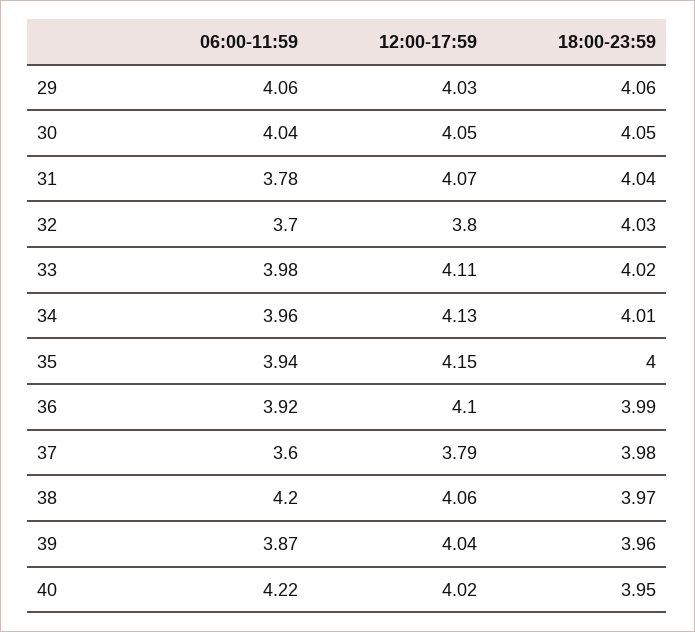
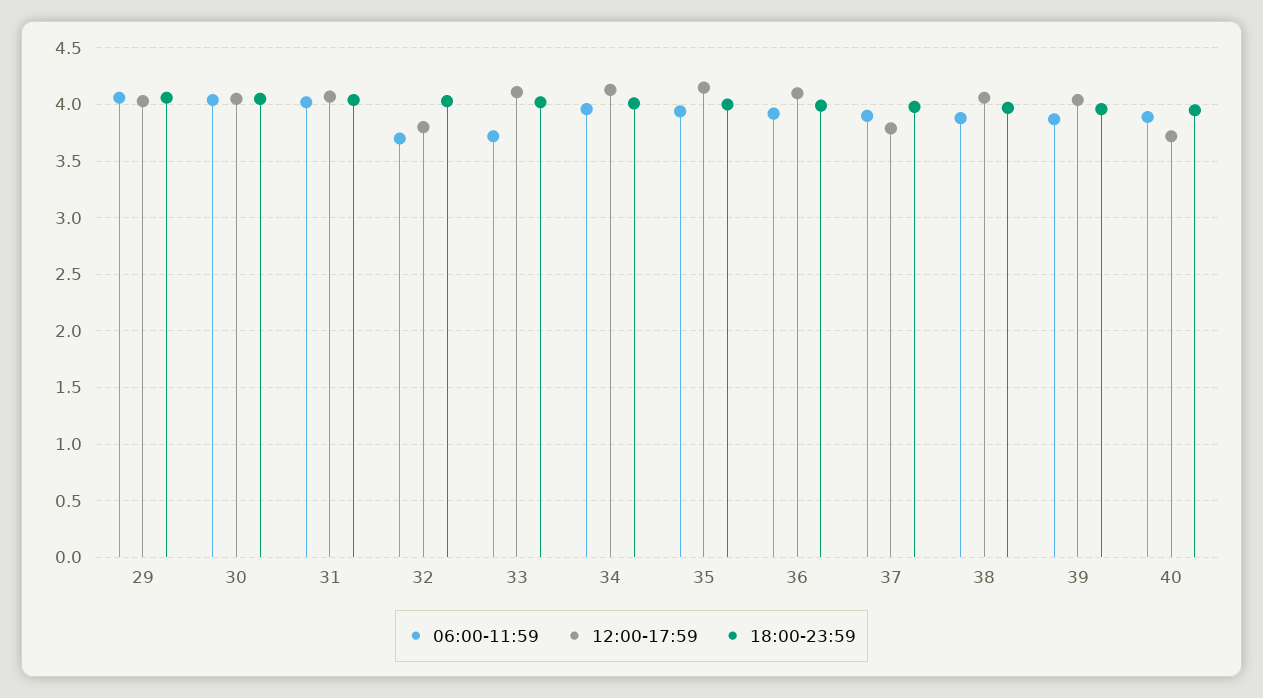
  {
    "06:00-11:59": {
      "29": 4.06,
      "30": 4.04,
-     "31": 3.78,
+     "31": 4,
      "32": 3.7,
-     "33": 3.98,
+     "33": 3.7,
      "34": 3.96,
      "35": 3.94,
      "36": 3.92,
-     "37": 3.6,
+     "37": 3.9,
-     "38": 4.2,
+     "38": 3.9,
      "39": 3.87,
-     "40": 4.22
+     "40": 3.9
    },
    "12:00-17:59": {
      "29": 4.03,
      "30": 4.05,
      "31": 4.07,
      "32": 3.8,
      "33": 4.11,
      "34": 4.13,
      "35": 4.15,
      "36": 4.1,
      "37": 3.79,
      "38": 4.06,
      "39": 4.04,
-     "40": 4.02
+     "40": 3.7
    },
    "18:00-23:59": {
      "29": 4.06,
      "30": 4.05,
      "31": 4.04,
      "32": 4.03,
      "33": 4.02,
      "34": 4.01,
      "35": 4,
      "36": 3.99,
      "37": 3.98,
      "38": 3.97,
      "39": 3.96,
      "40": 3.95
    }
  }

